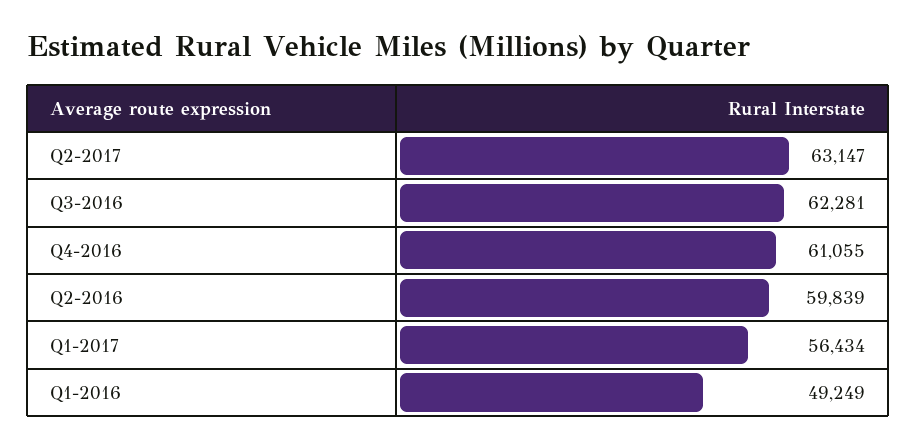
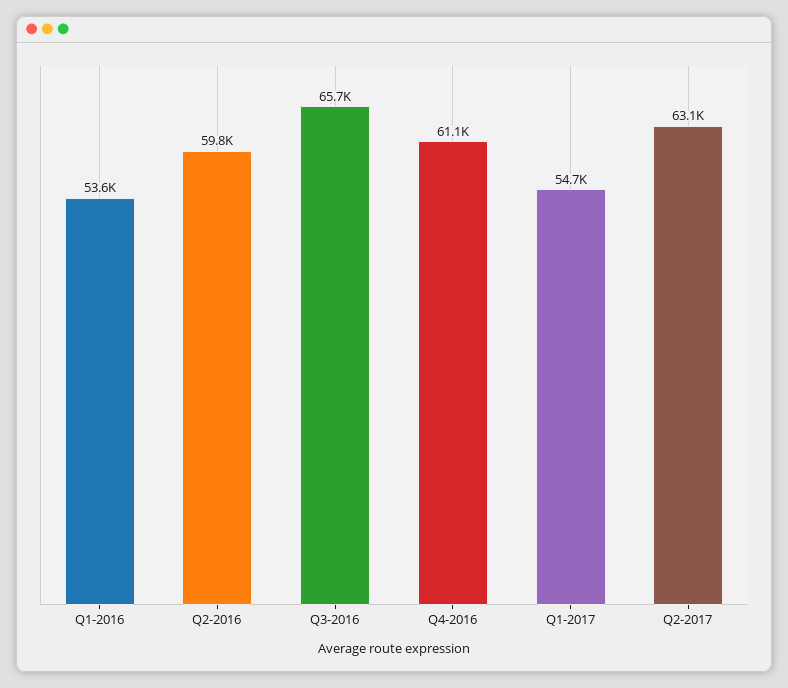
  {
    "Q2-2017": 63147,
-   "Q3-2016": 62281,
+   "Q3-2016": 65700,
    "Q4-2016": 61055,
    "Q2-2016": 59839,
-   "Q1-2017": 56434,
+   "Q1-2017": 54700,
-   "Q1-2016": 49249
+   "Q1-2016": 53600
  }

